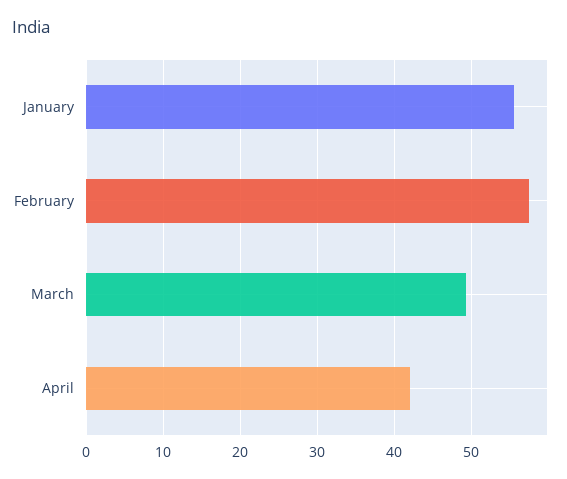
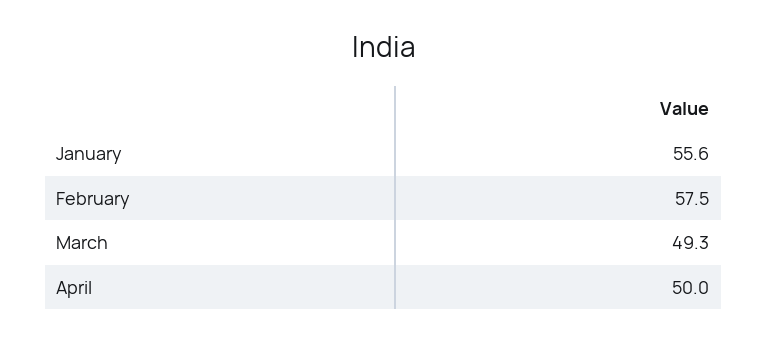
  {
    "January": 55.6,
    "February": 57.5,
    "March": 49.3,
-   "April": 42
+   "April": 50
  }

